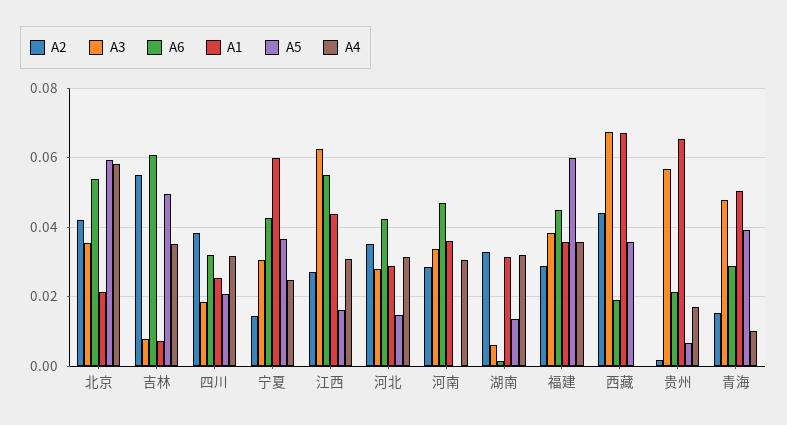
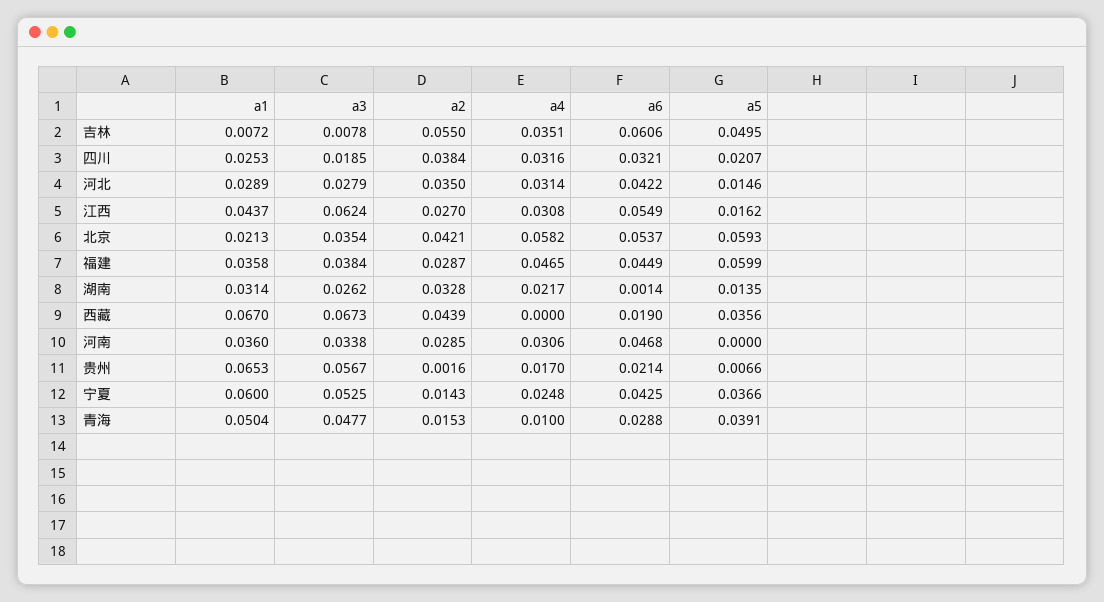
  {
    "A2": {
      "北京": 0.0421,
      "吉林": 0.055,
      "四川": 0.0384,
      "宁夏": 0.0143,
      "江西": 0.027,
      "河北": 0.035,
      "河南": 0.0285,
      "湖南": 0.0328,
      "福建": 0.0287,
      "西藏": 0.0439,
      "贵州": 0.0016,
      "青海": 0.0153
    },
    "A3": {
      "北京": 0.0354,
      "吉林": 0.0078,
      "四川": 0.0185,
-     "宁夏": 0.03,
+     "宁夏": 0.0525,
      "江西": 0.0624,
      "河北": 0.0279,
      "河南": 0.0338,
-     "湖南": 0.006,
+     "湖南": 0.0262,
      "福建": 0.0384,
      "西藏": 0.0673,
      "贵州": 0.0567,
      "青海": 0.0477
    },
    "A6": {
      "北京": 0.0537,
      "吉林": 0.0606,
      "四川": 0.0321,
      "宁夏": 0.0425,
      "江西": 0.0549,
      "河北": 0.0422,
      "河南": 0.0468,
      "湖南": 0.0014,
      "福建": 0.0449,
      "西藏": 0.019,
      "贵州": 0.0214,
      "青海": 0.0288
    },
    "A1": {
      "北京": 0.0213,
      "吉林": 0.0072,
      "四川": 0.0253,
      "宁夏": 0.06,
      "江西": 0.0437,
      "河北": 0.0289,
      "河南": 0.036,
      "湖南": 0.0314,
      "福建": 0.0358,
      "西藏": 0.067,
      "贵州": 0.0653,
      "青海": 0.0504
    },
    "A5": {
      "北京": 0.0593,
      "吉林": 0.0495,
      "四川": 0.0207,
      "宁夏": 0.0366,
      "江西": 0.0162,
      "河北": 0.0146,
      "河南": 0,
      "湖南": 0.0135,
      "福建": 0.0599,
      "西藏": 0.0356,
      "贵州": 0.0066,
      "青海": 0.0391
    },
    "A4": {
      "北京": 0.0582,
      "吉林": 0.0351,
      "四川": 0.0316,
      "宁夏": 0.0248,
      "江西": 0.0308,
      "河北": 0.0314,
      "河南": 0.0306,
-     "湖南": 0.032,
+     "湖南": 0.0217,
-     "福建": 0.036,
+     "福建": 0.0465,
      "西藏": 0,
      "贵州": 0.017,
      "青海": 0.01
    }
  }

